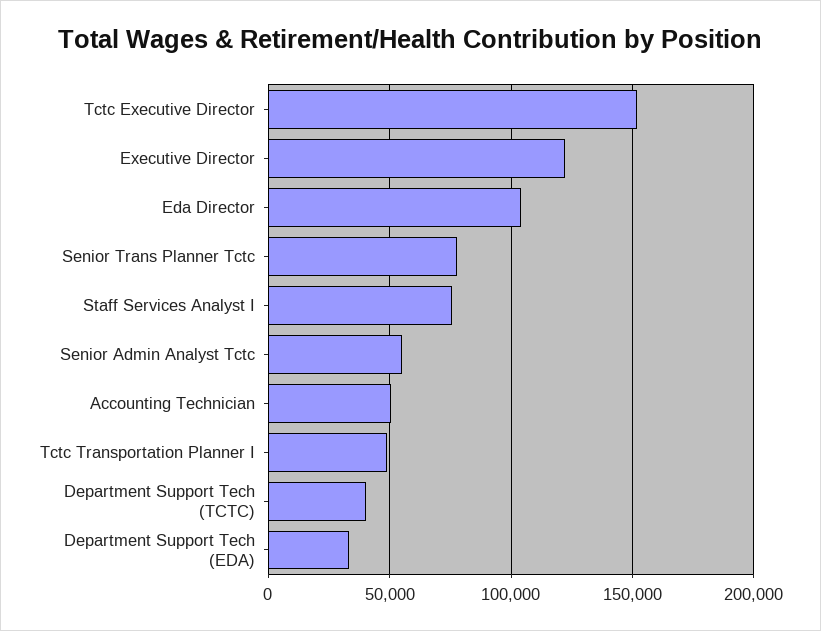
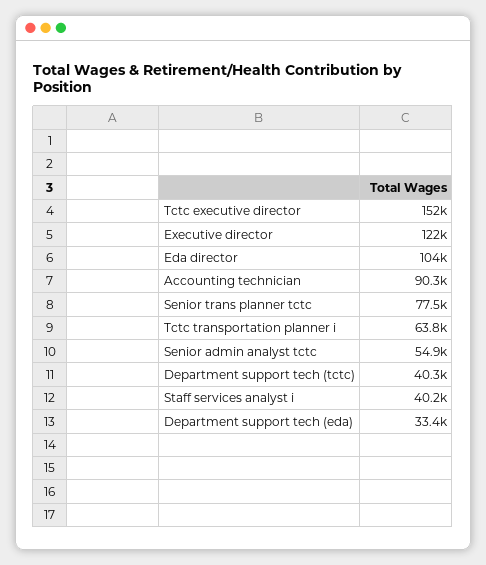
  {
    "Tctc Executive Director": 152000,
    "Executive Director": 122000,
    "Eda Director": 104000,
    "Senior Trans Planner Tctc": 77500,
-   "Staff Services Analyst I": 75000,
+   "Staff Services Analyst I": 40200,
    "Senior Admin Analyst Tctc": 54900,
-   "Accounting Technician": 50000,
+   "Accounting Technician": 90300,
-   "Tctc Transportation Planner I": 50000,
+   "Tctc Transportation Planner I": 63800,
    "Department Support Tech (TCTC)": 40300,
    "Department Support Tech (EDA)": 33400
  }

